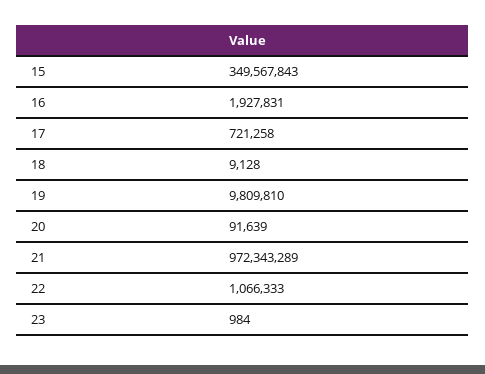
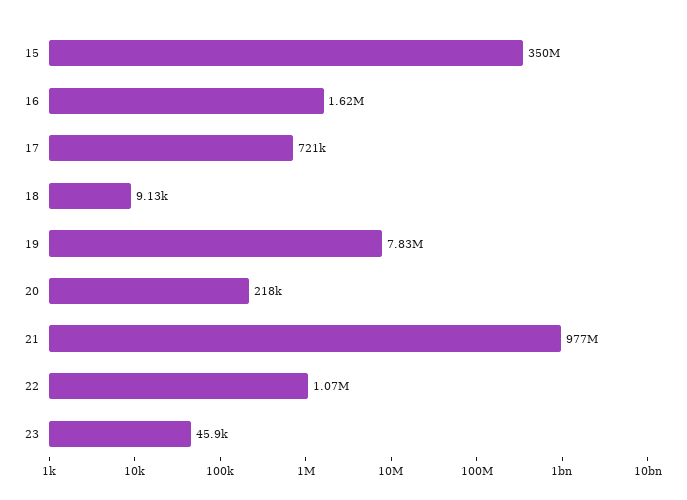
  {
    "15": 349567843,
-   "16": 1927831,
+   "16": 1620000,
    "17": 721258,
    "18": 9128,
-   "19": 9809810,
+   "19": 7830000,
-   "20": 91639,
+   "20": 218000,
-   "21": 972343289,
+   "21": 977000000,
    "22": 1066333,
-   "23": 984
+   "23": 45900
  }

